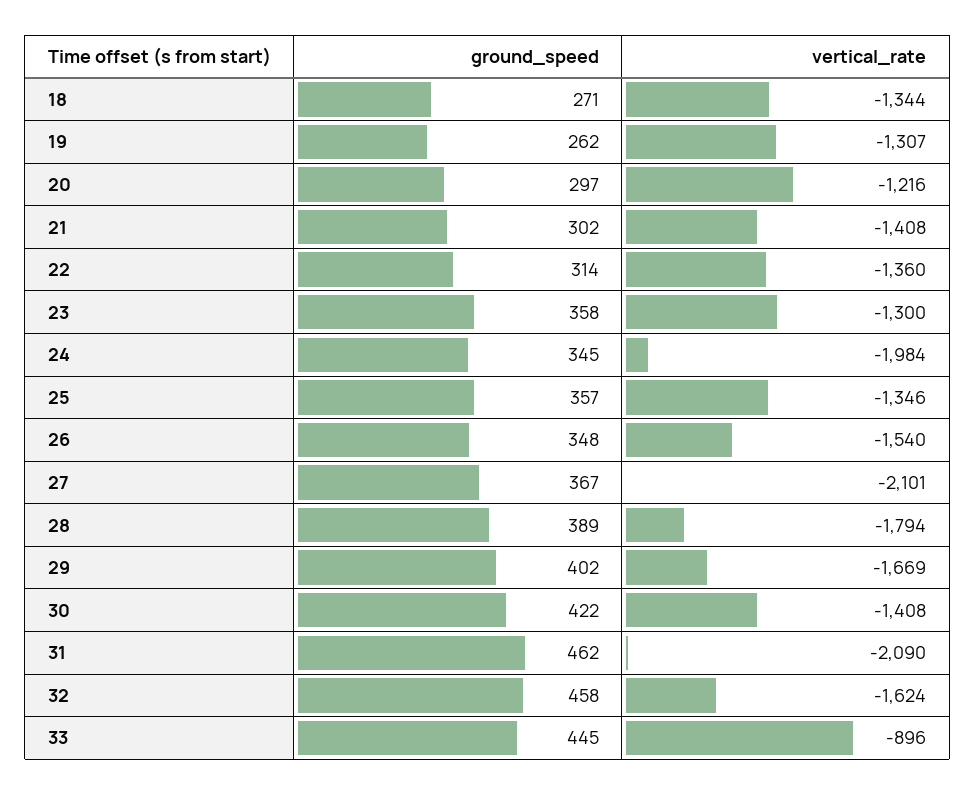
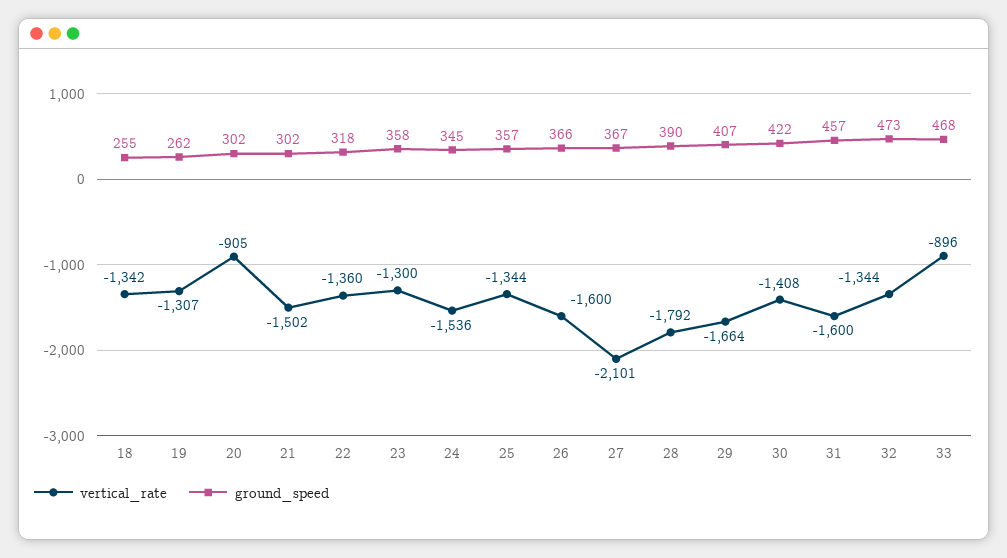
  {
    "ground_speed": {
-     "18": 271,
+     "18": 255,
      "19": 262,
-     "20": 297,
+     "20": 302,
      "21": 302,
-     "22": 314,
+     "22": 318,
      "23": 358,
      "24": 345,
      "25": 357,
-     "26": 348,
+     "26": 366,
      "27": 367,
-     "28": 389,
+     "28": 390,
-     "29": 402,
+     "29": 407,
      "30": 422,
-     "31": 462,
+     "31": 457,
-     "32": 458,
+     "32": 473,
-     "33": 445
+     "33": 468
    },
    "vertical_rate": {
-     "18": -1344,
+     "18": -1342,
      "19": -1307,
-     "20": -1216,
+     "20": -905,
-     "21": -1408,
+     "21": -1502,
      "22": -1360,
      "23": -1300,
-     "24": -1984,
+     "24": -1536,
-     "25": -1346,
+     "25": -1344,
-     "26": -1540,
+     "26": -1600,
      "27": -2101,
-     "28": -1794,
+     "28": -1792,
-     "29": -1669,
+     "29": -1664,
      "30": -1408,
-     "31": -2090,
+     "31": -1600,
-     "32": -1624,
+     "32": -1344,
      "33": -896
    }
  }

